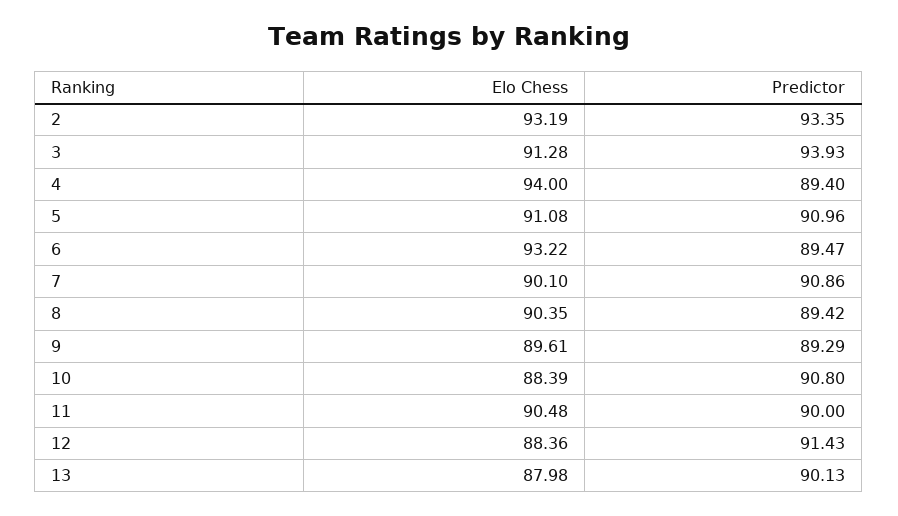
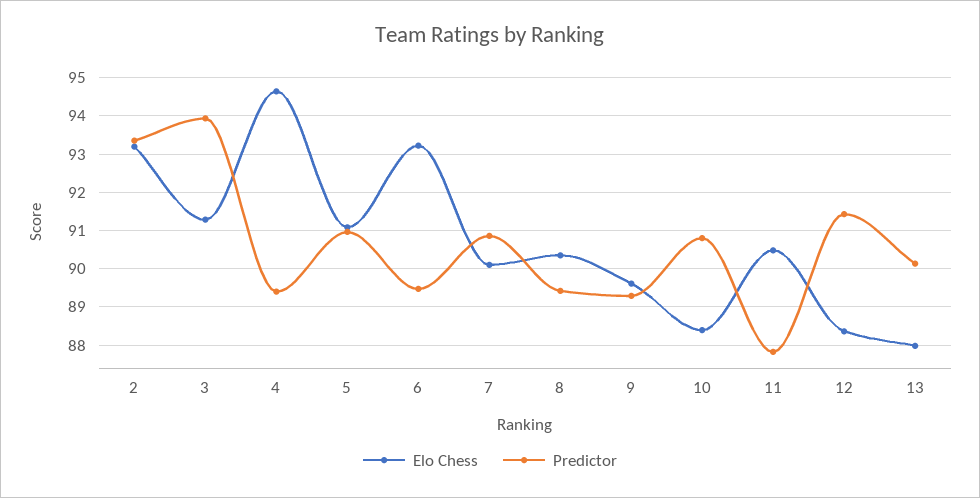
  {
    "Elo Chess": {
      "2": 93.19,
      "3": 91.28,
-     "4": 94,
+     "4": 94.6,
      "5": 91.08,
      "6": 93.22,
      "7": 90.1,
      "8": 90.35,
      "9": 89.61,
      "10": 88.39,
      "11": 90.48,
      "12": 88.36,
      "13": 87.98
    },
    "Predictor": {
      "2": 93.35,
      "3": 93.93,
      "4": 89.4,
      "5": 90.96,
      "6": 89.47,
      "7": 90.86,
      "8": 89.42,
      "9": 89.29,
      "10": 90.8,
-     "11": 90,
+     "11": 87.8,
      "12": 91.43,
      "13": 90.13
    }
  }

